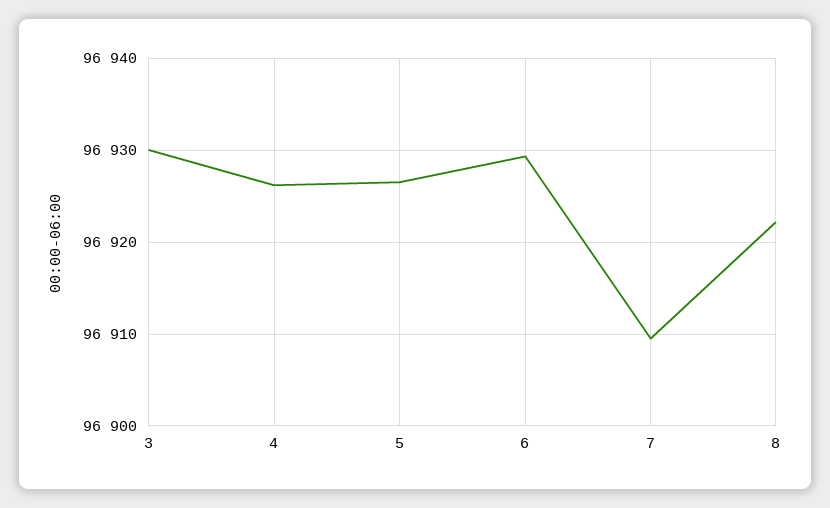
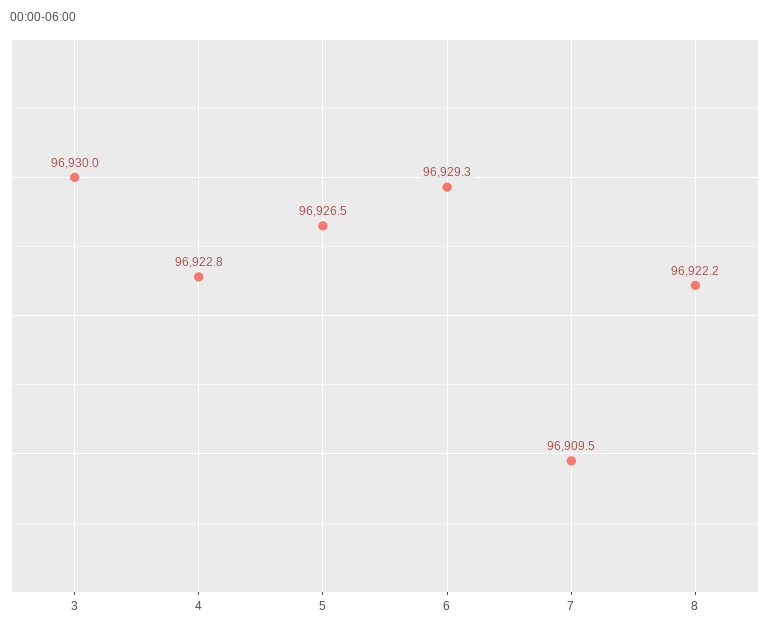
  {
    "3": 96930,
-   "4": 96926,
+   "4": 96922.8,
    "5": 96926.5,
    "6": 96929.3,
    "7": 96909.5,
    "8": 96922.2
  }

